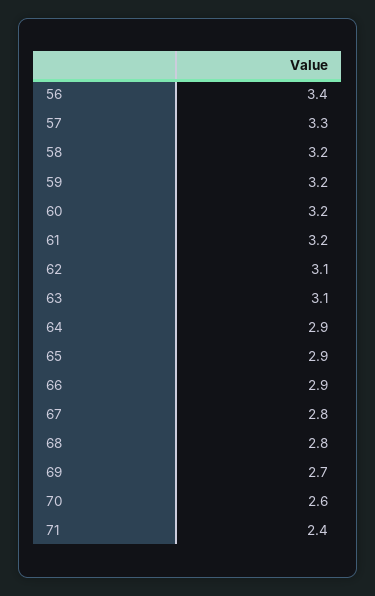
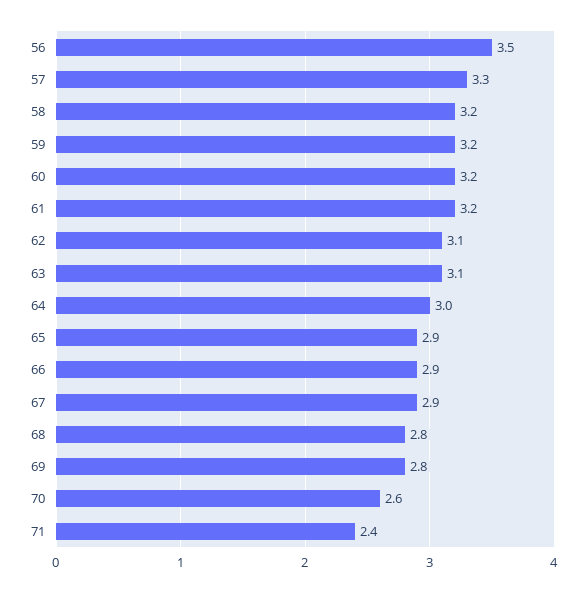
  {
-   "56": 3.4,
+   "56": 3.5,
    "57": 3.3,
    "58": 3.2,
    "59": 3.2,
    "60": 3.2,
    "61": 3.2,
    "62": 3.1,
    "63": 3.1,
-   "64": 2.9,
+   "64": 3,
    "65": 2.9,
    "66": 2.9,
-   "67": 2.8,
+   "67": 2.9,
    "68": 2.8,
-   "69": 2.7,
+   "69": 2.8,
    "70": 2.6,
    "71": 2.4
  }

